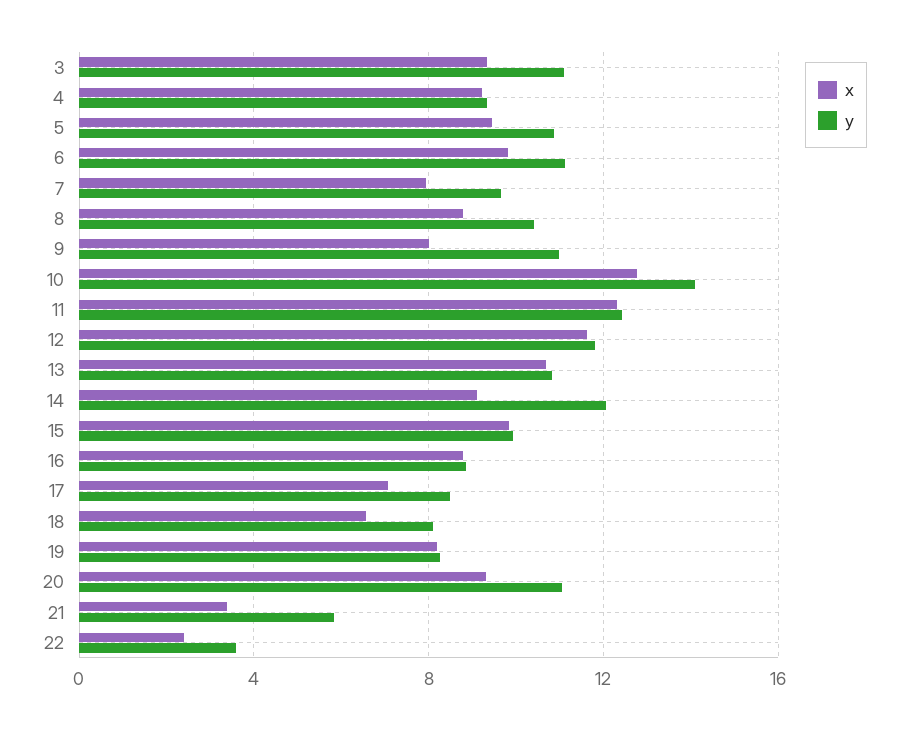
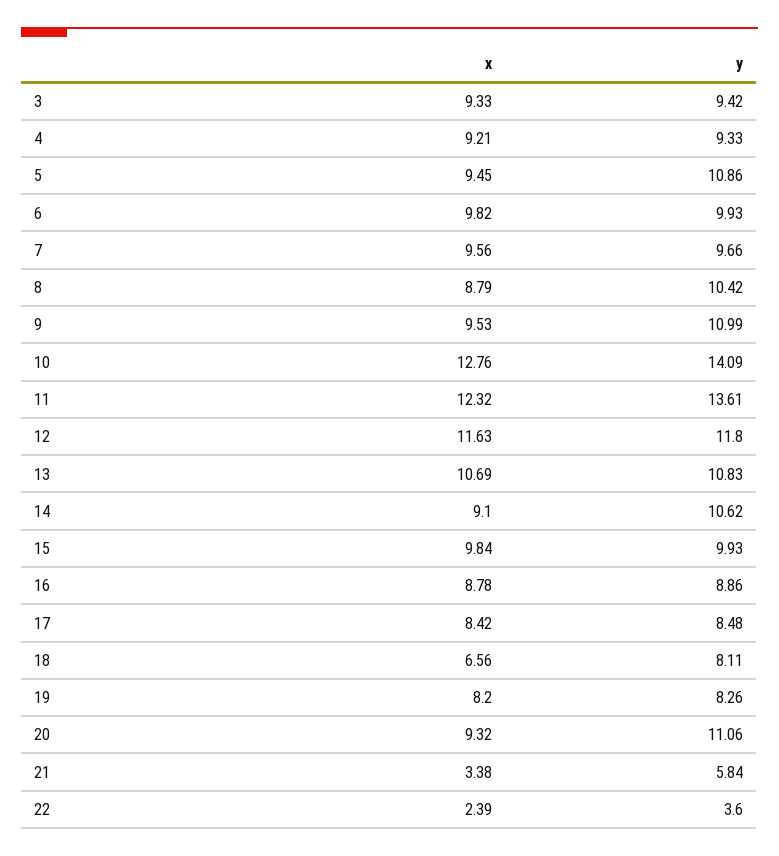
  {
    "x": {
      "3": 9.33,
      "4": 9.21,
      "5": 9.45,
      "6": 9.82,
-     "7": 8,
+     "7": 9.56,
      "8": 8.79,
-     "9": 8,
+     "9": 9.53,
      "10": 12.76,
      "11": 12.32,
      "12": 11.63,
      "13": 10.69,
      "14": 9.1,
      "15": 9.84,
      "16": 8.78,
-     "17": 7,
+     "17": 8.42,
      "18": 6.56,
      "19": 8.2,
      "20": 9.32,
      "21": 3.38,
      "22": 2.39
    },
    "y": {
-     "3": 11,
+     "3": 9.42,
      "4": 9.33,
      "5": 10.86,
-     "6": 11,
+     "6": 9.93,
      "7": 9.66,
      "8": 10.42,
      "9": 10.99,
      "10": 14.09,
-     "11": 12.5,
+     "11": 13.61,
      "12": 11.8,
      "13": 10.83,
-     "14": 12,
+     "14": 10.62,
      "15": 9.93,
      "16": 8.86,
      "17": 8.48,
      "18": 8.11,
      "19": 8.26,
      "20": 11.06,
      "21": 5.84,
      "22": 3.6
    }
  }

